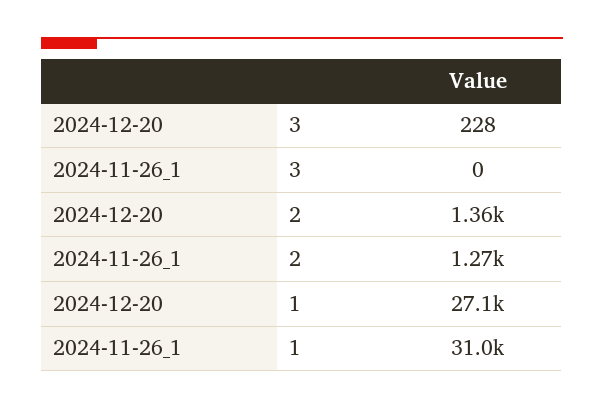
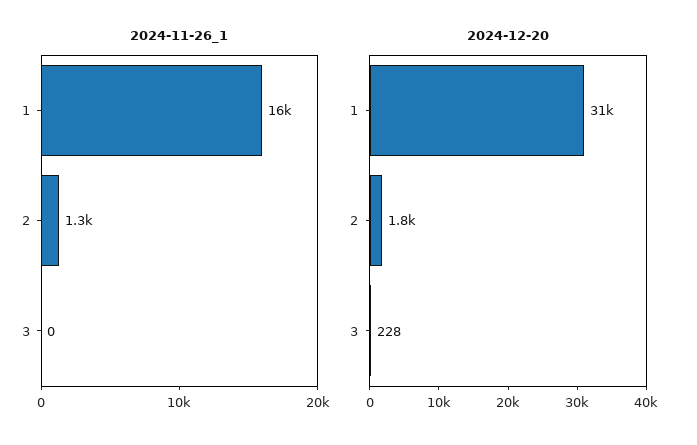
  {
    "2024-12-20": {
      "3": 228,
-     "2": 1360,
+     "2": 1800,
-     "1": 27100
+     "1": 31000
    },
    "2024-11-26_1": {
      "3": 0,
      "2": 1270,
-     "1": 31000
+     "1": 16000
    }
  }

